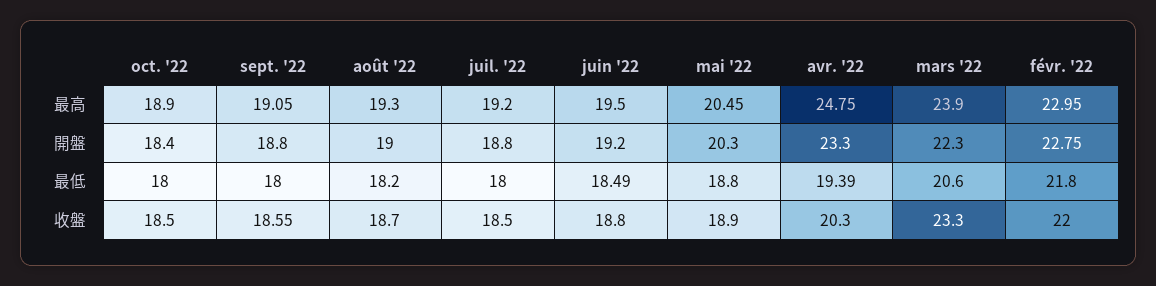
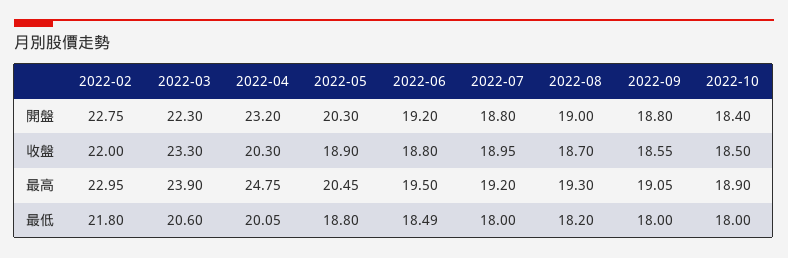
  {
    "oct. '22": {
      "最高": 18.9,
      "開盤": 18.4,
      "最低": 18,
      "收盤": 18.5
    },
    "sept. '22": {
      "最高": 19.05,
      "開盤": 18.8,
      "最低": 18,
      "收盤": 18.55
    },
    "août '22": {
      "最高": 19.3,
      "開盤": 19,
      "最低": 18.2,
      "收盤": 18.7
    },
    "juil. '22": {
      "最高": 19.2,
      "開盤": 18.8,
      "最低": 18,
-     "收盤": 18.5
+     "收盤": 18.95
    },
    "juin '22": {
      "最高": 19.5,
      "開盤": 19.2,
      "最低": 18.49,
      "收盤": 18.8
    },
    "mai '22": {
      "最高": 20.45,
      "開盤": 20.3,
      "最低": 18.8,
      "收盤": 18.9
    },
    "avr. '22": {
      "最高": 24.75,
-     "開盤": 23.3,
+     "開盤": 23.2,
-     "最低": 19.39,
+     "最低": 20.05,
      "收盤": 20.3
    },
    "mars '22": {
      "最高": 23.9,
      "開盤": 22.3,
      "最低": 20.6,
      "收盤": 23.3
    },
    "févr. '22": {
      "最高": 22.95,
      "開盤": 22.75,
      "最低": 21.8,
      "收盤": 22
    }
  }

